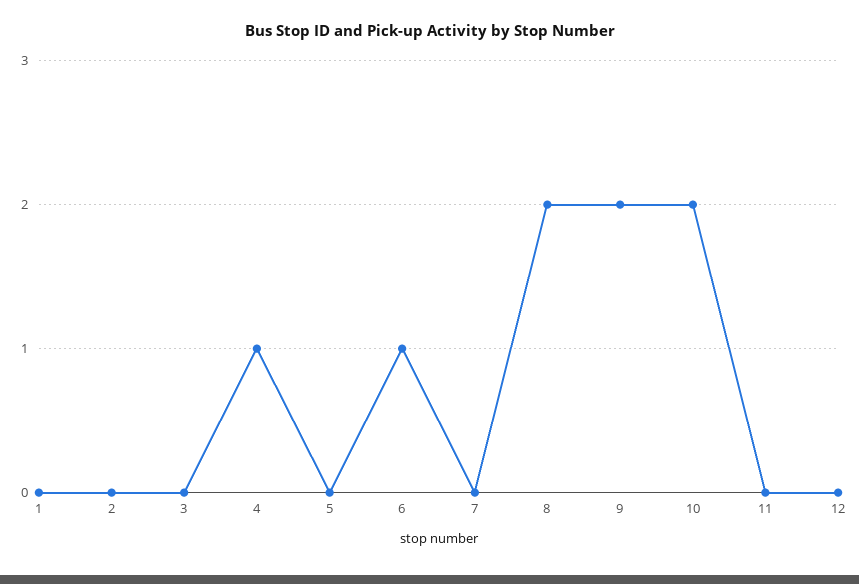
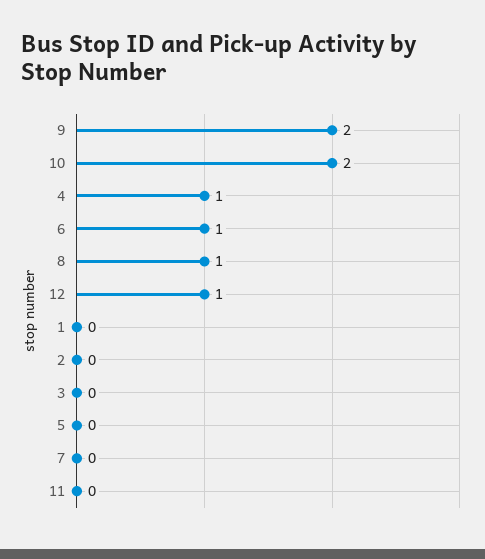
  {
    "1": 0,
    "2": 0,
    "3": 0,
    "4": 1,
    "5": 0,
    "6": 1,
    "7": 0,
-   "8": 2,
+   "8": 1,
    "9": 2,
    "10": 2,
    "11": 0,
-   "12": 0
+   "12": 1
  }

